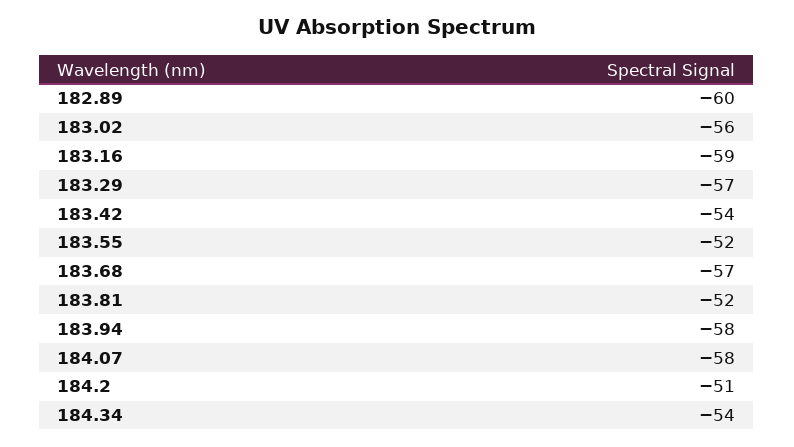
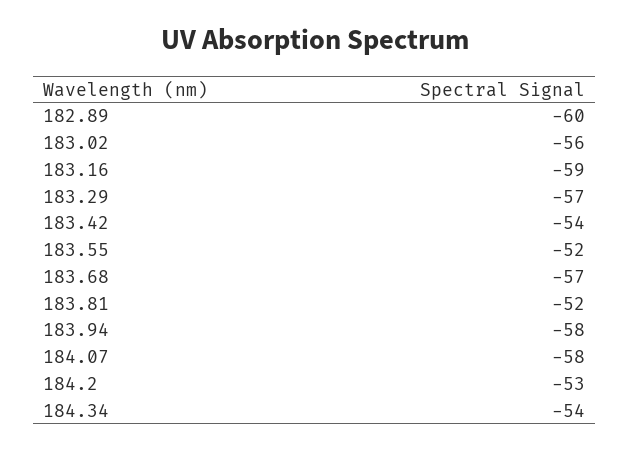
  {
    "182.89": -60,
    "183.02": -56,
    "183.16": -59,
    "183.29": -57,
    "183.42": -54,
    "183.55": -52,
    "183.68": -57,
    "183.81": -52,
    "183.94": -58,
    "184.07": -58,
-   "184.2": -51,
+   "184.2": -53,
    "184.34": -54
  }

